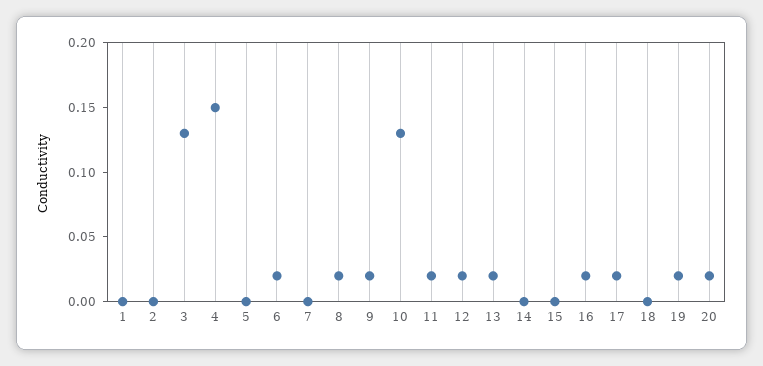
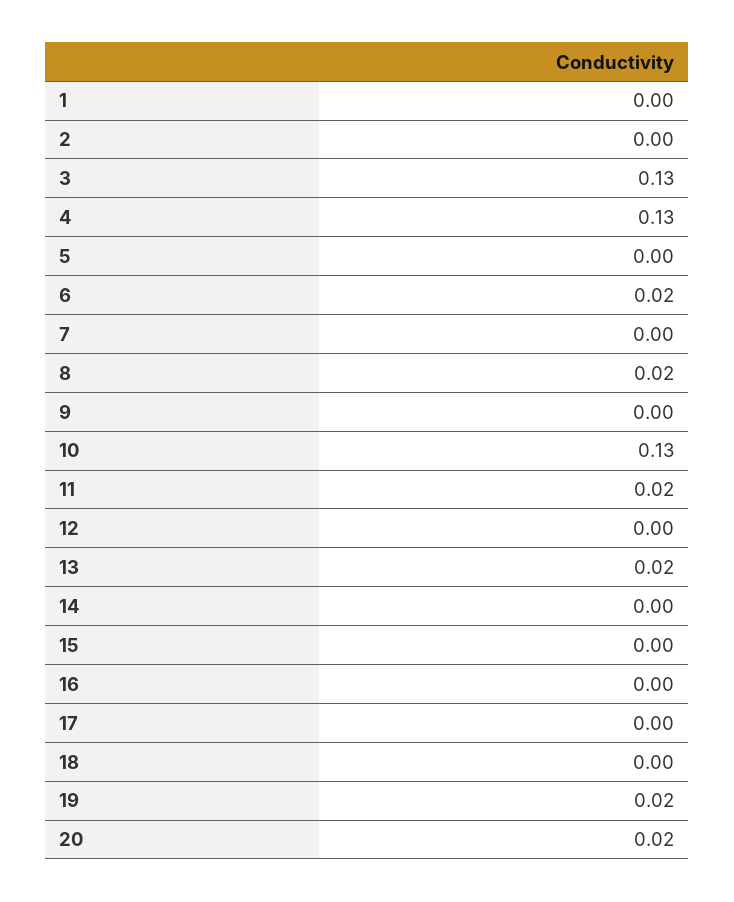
  {
    "1": 0,
    "2": 0,
    "3": 0.13,
-   "4": 0.15,
+   "4": 0.13,
    "5": 0,
    "6": 0.02,
    "7": 0,
    "8": 0.02,
-   "9": 0.02,
+   "9": 0,
    "10": 0.13,
    "11": 0.02,
-   "12": 0.02,
+   "12": 0,
    "13": 0.02,
    "14": 0,
    "15": 0,
-   "16": 0.02,
+   "16": 0,
-   "17": 0.02,
+   "17": 0,
    "18": 0,
    "19": 0.02,
    "20": 0.02
  }

